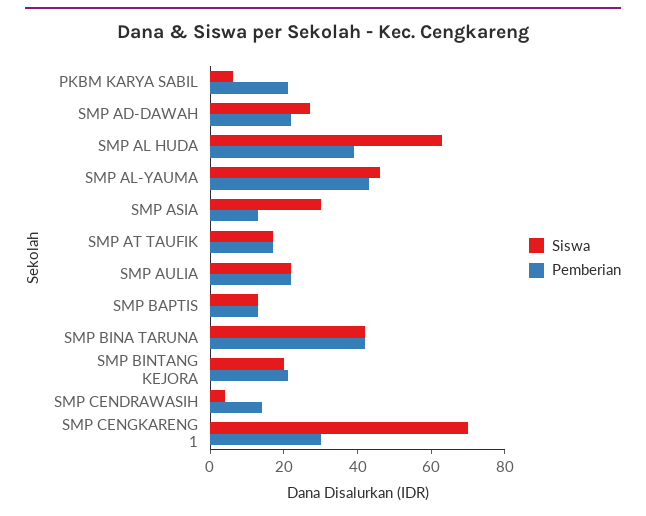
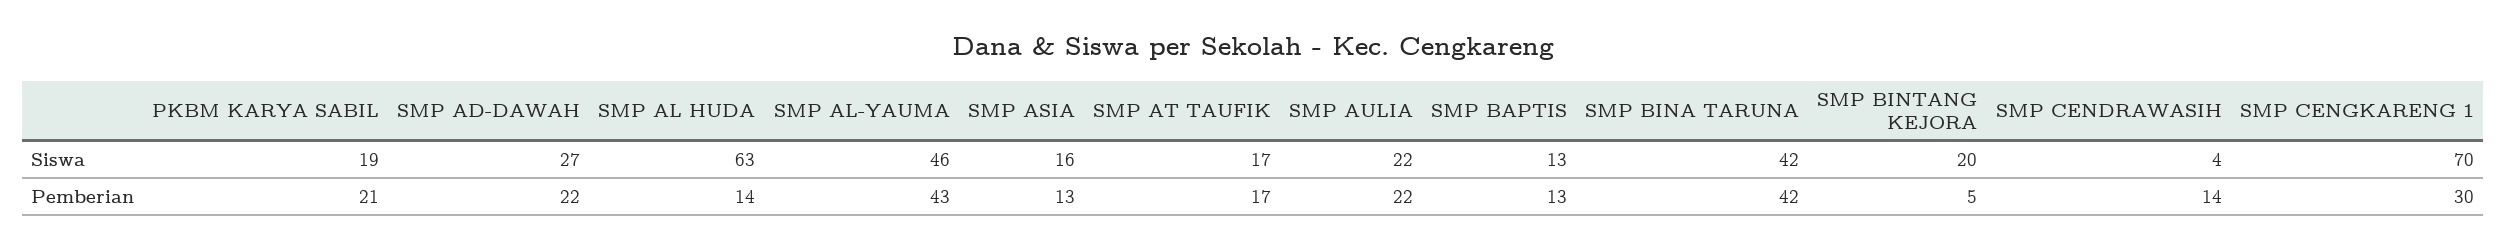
  {
    "Siswa": {
-     "PKBM KARYA SABIL": 5,
+     "PKBM KARYA SABIL": 19,
      "SMP AD-DAWAH": 27,
      "SMP AL HUDA": 63,
      "SMP AL-YAUMA": 46,
-     "SMP ASIA": 30,
+     "SMP ASIA": 16,
      "SMP AT TAUFIK": 17,
      "SMP AULIA": 22,
      "SMP BAPTIS": 13,
      "SMP BINA TARUNA": 42,
      "SMP BINTANG KEJORA": 20,
      "SMP CENDRAWASIH": 4,
      "SMP CENGKARENG 1": 70
    },
    "Pemberian": {
      "PKBM KARYA SABIL": 21,
      "SMP AD-DAWAH": 22,
-     "SMP AL HUDA": 40,
+     "SMP AL HUDA": 14,
      "SMP AL-YAUMA": 43,
      "SMP ASIA": 13,
      "SMP AT TAUFIK": 17,
      "SMP AULIA": 22,
      "SMP BAPTIS": 13,
      "SMP BINA TARUNA": 42,
-     "SMP BINTANG KEJORA": 20,
+     "SMP BINTANG KEJORA": 5,
      "SMP CENDRAWASIH": 14,
      "SMP CENGKARENG 1": 30
    }
  }

